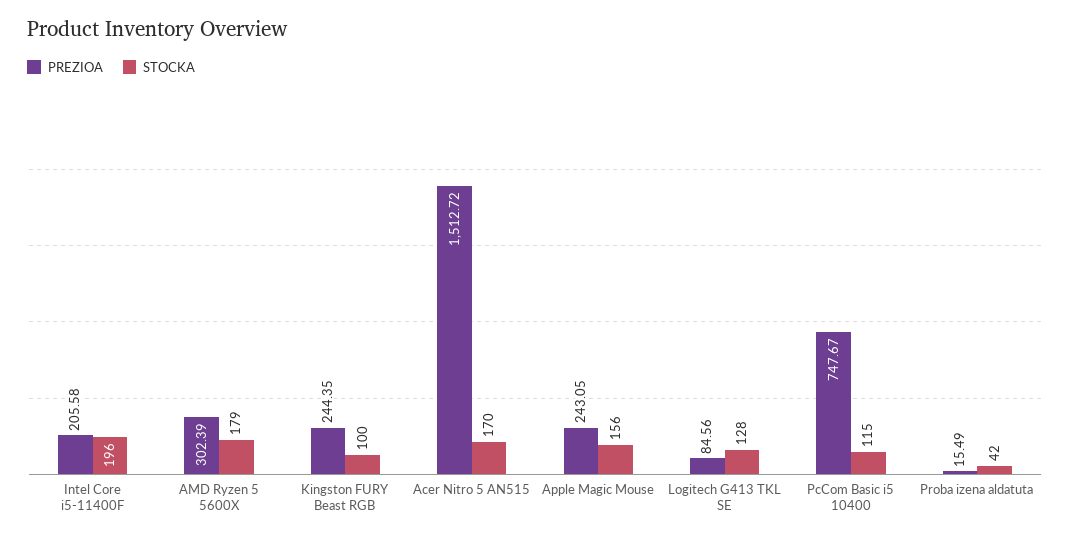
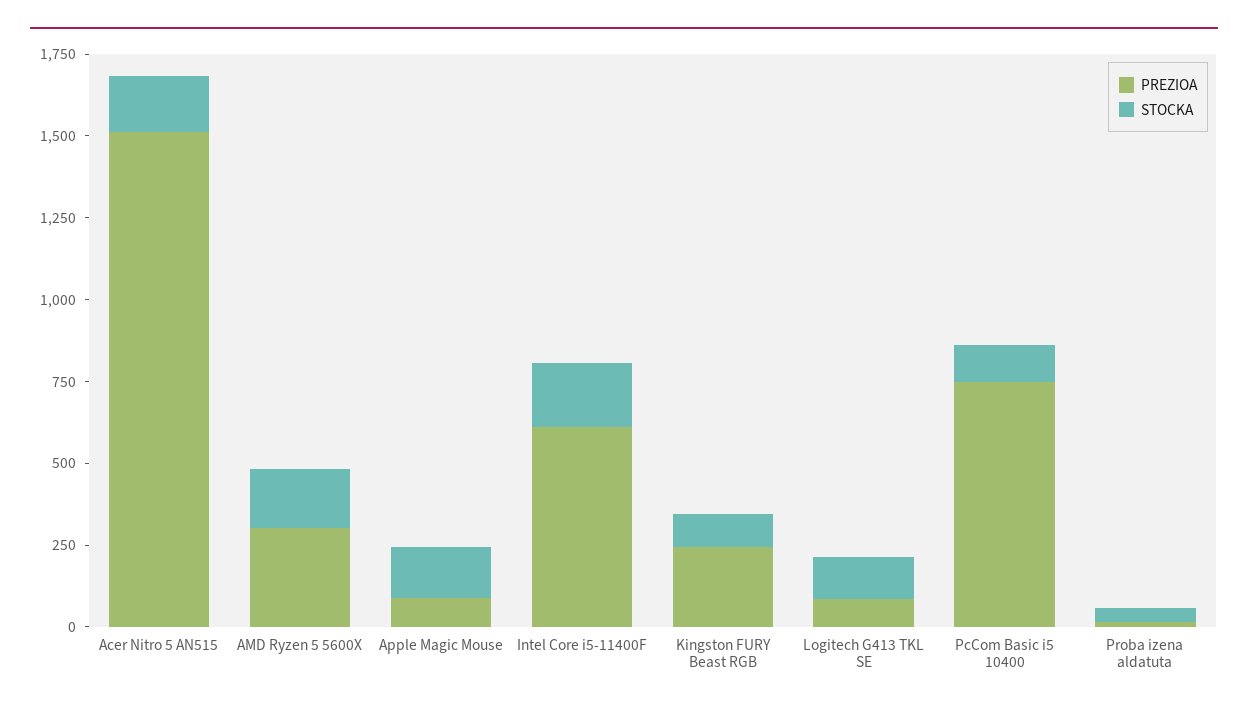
  {
    "PREZIOA": {
-     "Intel Core i5-11400F": 205.58,
+     "Intel Core i5-11400F": 600,
      "AMD Ryzen 5 5600X": 302.39,
      "Kingston FURY Beast RGB": 244.35,
      "Acer Nitro 5 AN515": 1512.72,
-     "Apple Magic Mouse": 243.05,
+     "Apple Magic Mouse": 100,
      "Logitech G413 TKL SE": 84.56,
      "PcCom Basic i5 10400": 747.67,
      "Proba izena aldatuta": 15.49
    },
    "STOCKA": {
      "Intel Core i5-11400F": 196,
      "AMD Ryzen 5 5600X": 179,
      "Kingston FURY Beast RGB": 100,
      "Acer Nitro 5 AN515": 170,
      "Apple Magic Mouse": 156,
      "Logitech G413 TKL SE": 128,
      "PcCom Basic i5 10400": 115,
      "Proba izena aldatuta": 42
    }
  }

